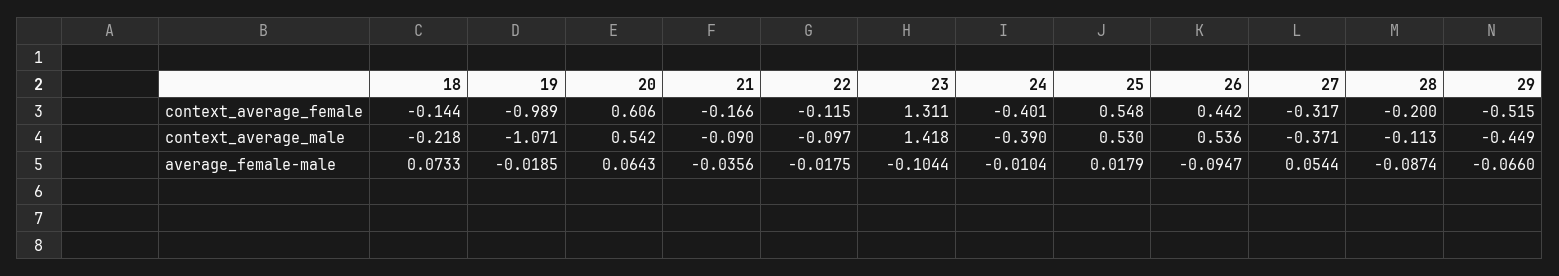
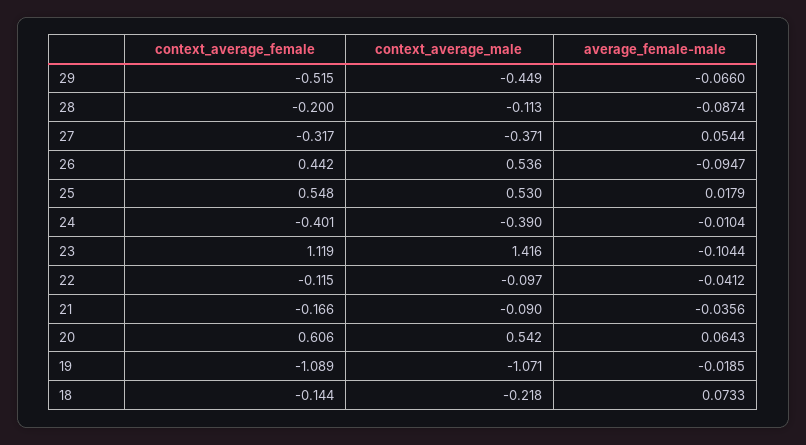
  {
    "18": {
      "context_average_female": -0.144,
      "context_average_male": -0.218,
      "average_female-male": 0.0733
    },
    "19": {
-     "context_average_female": -0.989,
+     "context_average_female": -1.089,
      "context_average_male": -1.071,
      "average_female-male": -0.0185
    },
    "20": {
      "context_average_female": 0.606,
      "context_average_male": 0.542,
      "average_female-male": 0.0643
    },
    "21": {
      "context_average_female": -0.166,
      "context_average_male": -0.09,
      "average_female-male": -0.0356
    },
    "22": {
      "context_average_female": -0.115,
      "context_average_male": -0.097,
-     "average_female-male": -0.0175
+     "average_female-male": -0.0412
    },
    "23": {
-     "context_average_female": 1.311,
+     "context_average_female": 1.119,
-     "context_average_male": 1.418,
+     "context_average_male": 1.416,
      "average_female-male": -0.1044
    },
    "24": {
      "context_average_female": -0.401,
      "context_average_male": -0.39,
      "average_female-male": -0.0104
    },
    "25": {
      "context_average_female": 0.548,
      "context_average_male": 0.53,
      "average_female-male": 0.0179
    },
    "26": {
      "context_average_female": 0.442,
      "context_average_male": 0.536,
      "average_female-male": -0.0947
    },
    "27": {
      "context_average_female": -0.317,
      "context_average_male": -0.371,
      "average_female-male": 0.0544
    },
    "28": {
      "context_average_female": -0.2,
      "context_average_male": -0.113,
      "average_female-male": -0.0874
    },
    "29": {
      "context_average_female": -0.515,
      "context_average_male": -0.449,
      "average_female-male": -0.066
    }
  }

